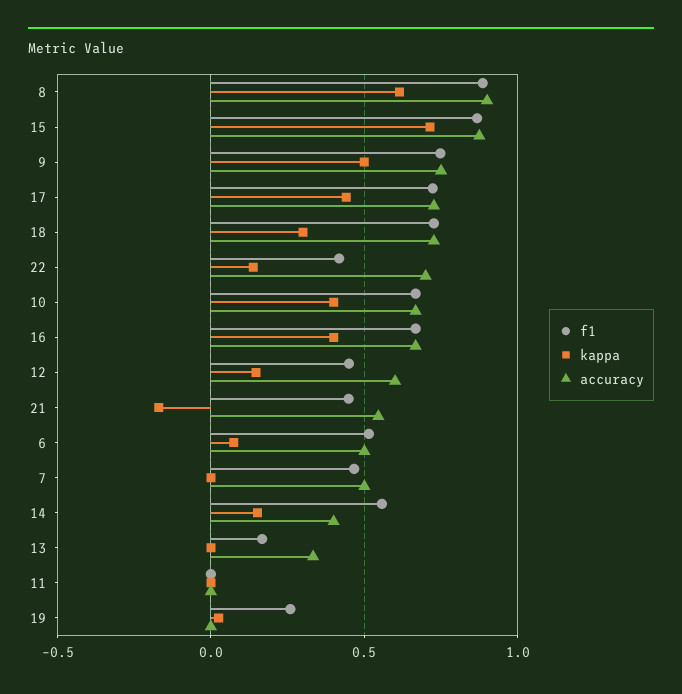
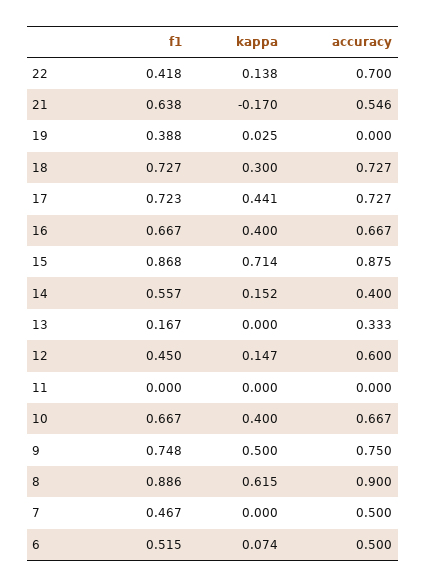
  {
    "f1": {
      "8": 0.886,
      "15": 0.868,
      "9": 0.748,
      "17": 0.723,
      "18": 0.727,
      "22": 0.418,
      "10": 0.667,
      "16": 0.667,
      "12": 0.45,
-     "21": 0.45,
+     "21": 0.638,
      "6": 0.515,
      "7": 0.467,
      "14": 0.557,
      "13": 0.167,
      "11": 0,
-     "19": 0.25
+     "19": 0.388
    },
    "kappa": {
      "8": 0.615,
      "15": 0.714,
      "9": 0.5,
      "17": 0.441,
      "18": 0.3,
      "22": 0.138,
      "10": 0.4,
      "16": 0.4,
      "12": 0.147,
      "21": -0.17,
      "6": 0.074,
      "7": 0,
      "14": 0.152,
      "13": 0,
      "11": 0,
      "19": 0.025
    },
    "accuracy": {
      "8": 0.9,
      "15": 0.875,
      "9": 0.75,
      "17": 0.727,
      "18": 0.727,
      "22": 0.7,
      "10": 0.667,
      "16": 0.667,
      "12": 0.6,
      "21": 0.546,
      "6": 0.5,
      "7": 0.5,
      "14": 0.4,
      "13": 0.333,
      "11": 0,
      "19": 0
    }
  }

